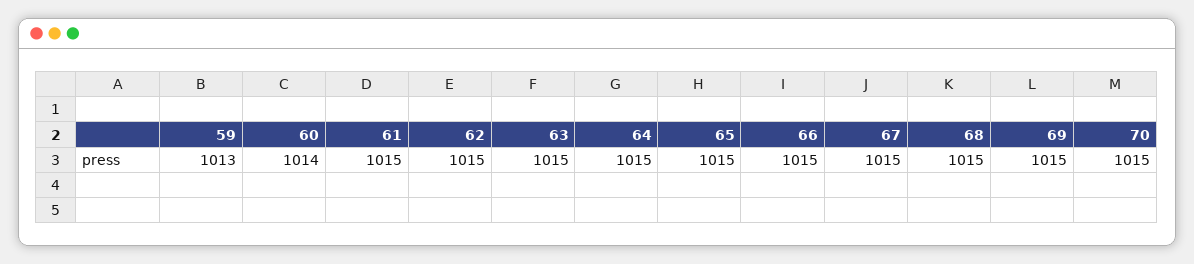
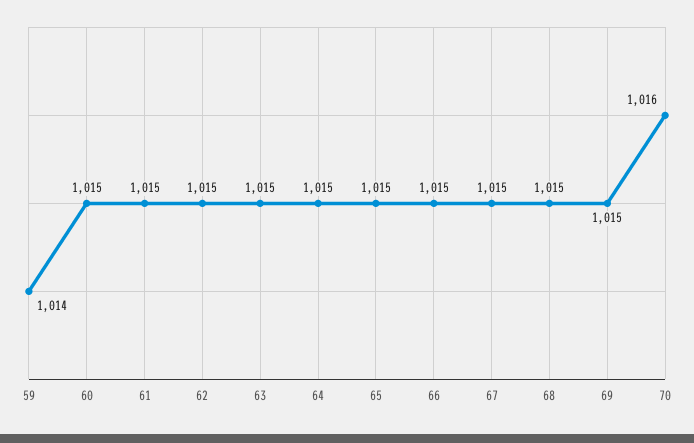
  {
-   "59": 1013,
+   "59": 1014,
-   "60": 1014,
+   "60": 1015,
    "61": 1015,
    "62": 1015,
    "63": 1015,
    "64": 1015,
    "65": 1015,
    "66": 1015,
    "67": 1015,
    "68": 1015,
    "69": 1015,
-   "70": 1015
+   "70": 1016
  }

